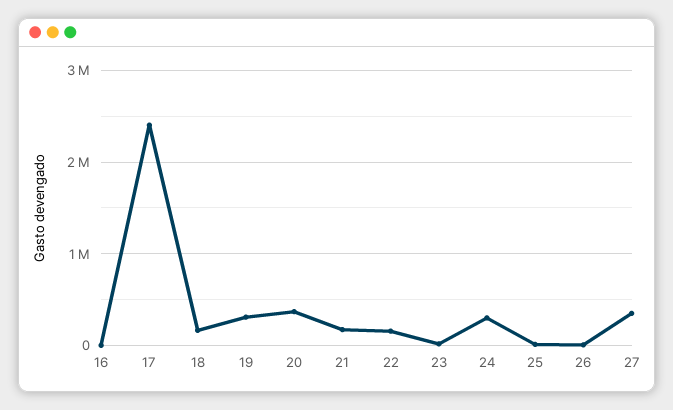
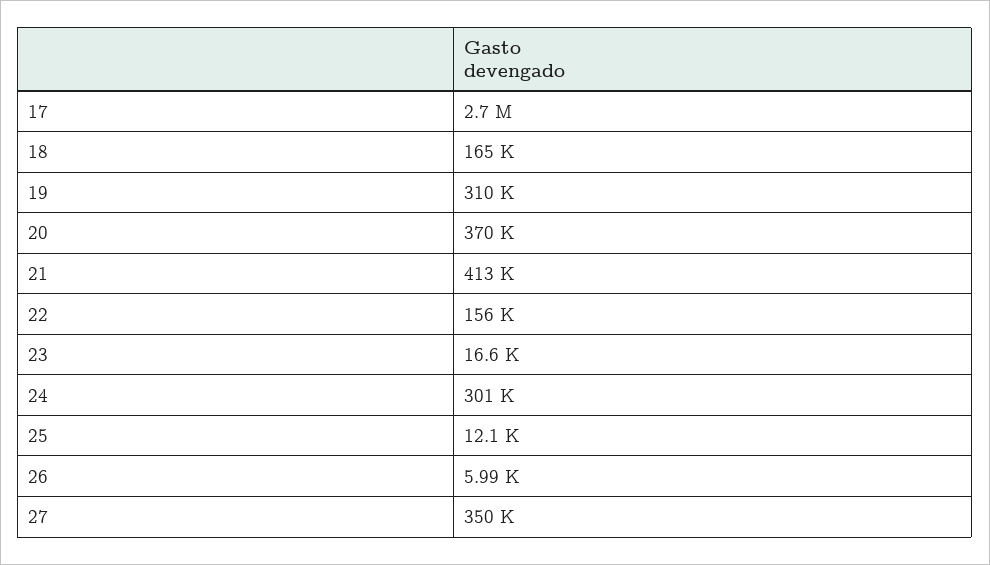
  {
-   "16": 0,
-   "17": 2400000,
+   "17": 2700000,
    "18": 165000,
    "19": 310000,
    "20": 370000,
-   "21": 200000,
+   "21": 413000,
    "22": 156000,
    "23": 16600,
    "24": 301000,
    "25": 12100,
    "26": 5990,
    "27": 350000
  }

